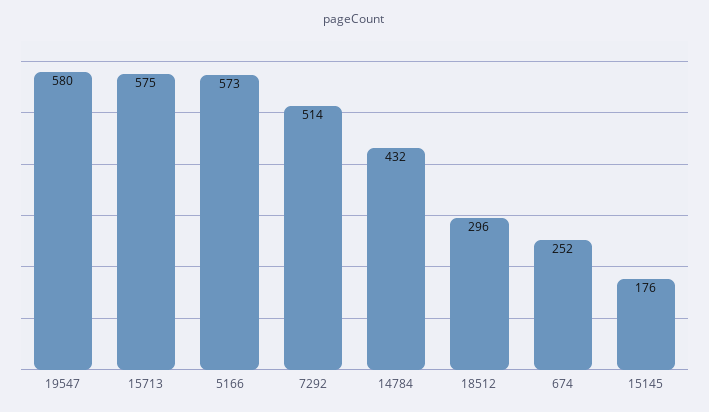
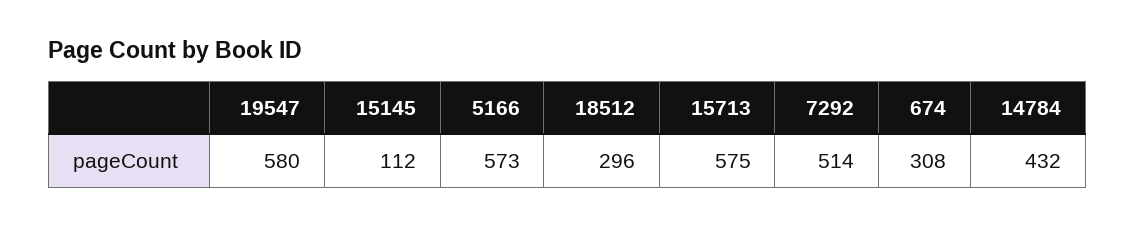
  {
    "19547": 580,
    "15713": 575,
    "5166": 573,
    "7292": 514,
    "14784": 432,
    "18512": 296,
-   "674": 252,
+   "674": 308,
-   "15145": 176
+   "15145": 112
  }

